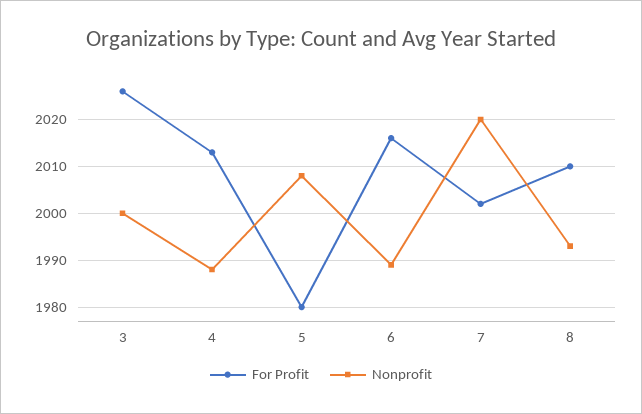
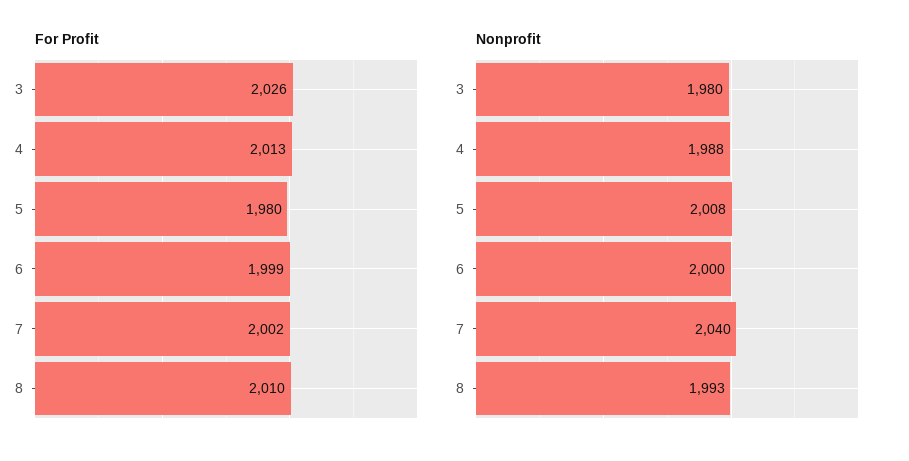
  {
    "For Profit": {
      "3": 2026,
      "4": 2013,
      "5": 1980,
-     "6": 2015,
+     "6": 1999,
      "7": 2002,
      "8": 2010
    },
    "Nonprofit": {
-     "3": 2000,
+     "3": 1980,
      "4": 1988,
      "5": 2008,
-     "6": 1990,
+     "6": 2000,
-     "7": 2020,
+     "7": 2040,
      "8": 1993
    }
  }

